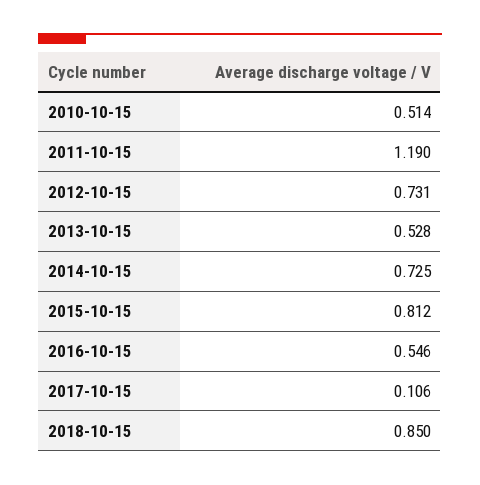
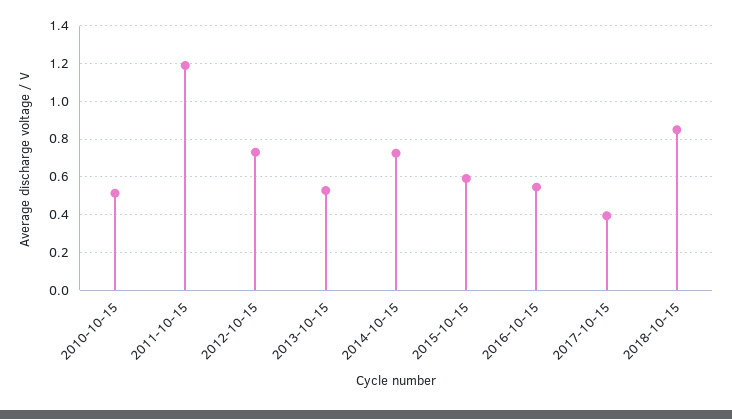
  {
    "2010-10-15": 0.514,
    "2011-10-15": 1.19,
    "2012-10-15": 0.731,
    "2013-10-15": 0.528,
    "2014-10-15": 0.725,
-   "2015-10-15": 0.812,
+   "2015-10-15": 0.6,
    "2016-10-15": 0.546,
-   "2017-10-15": 0.106,
+   "2017-10-15": 0.4,
    "2018-10-15": 0.85
  }

